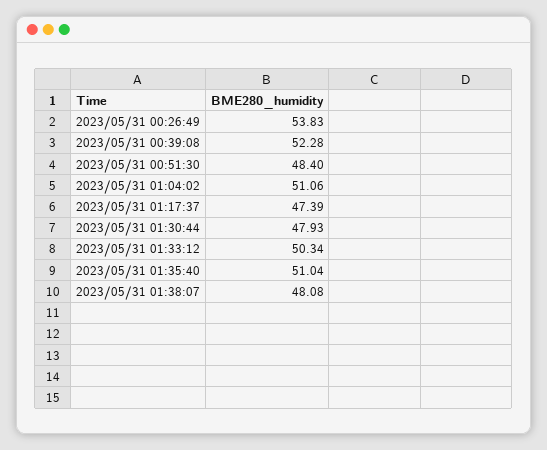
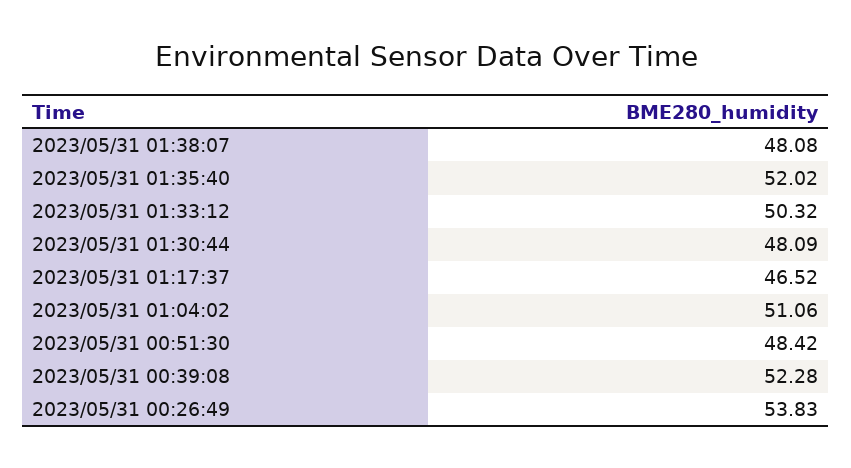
  {
    "2023/05/31 00:26:49": 53.83,
    "2023/05/31 00:39:08": 52.28,
-   "2023/05/31 00:51:30": 48.4,
+   "2023/05/31 00:51:30": 48.42,
    "2023/05/31 01:04:02": 51.06,
-   "2023/05/31 01:17:37": 47.39,
+   "2023/05/31 01:17:37": 46.52,
-   "2023/05/31 01:30:44": 47.93,
+   "2023/05/31 01:30:44": 48.09,
-   "2023/05/31 01:33:12": 50.34,
+   "2023/05/31 01:33:12": 50.32,
-   "2023/05/31 01:35:40": 51.04,
+   "2023/05/31 01:35:40": 52.02,
    "2023/05/31 01:38:07": 48.08
  }

